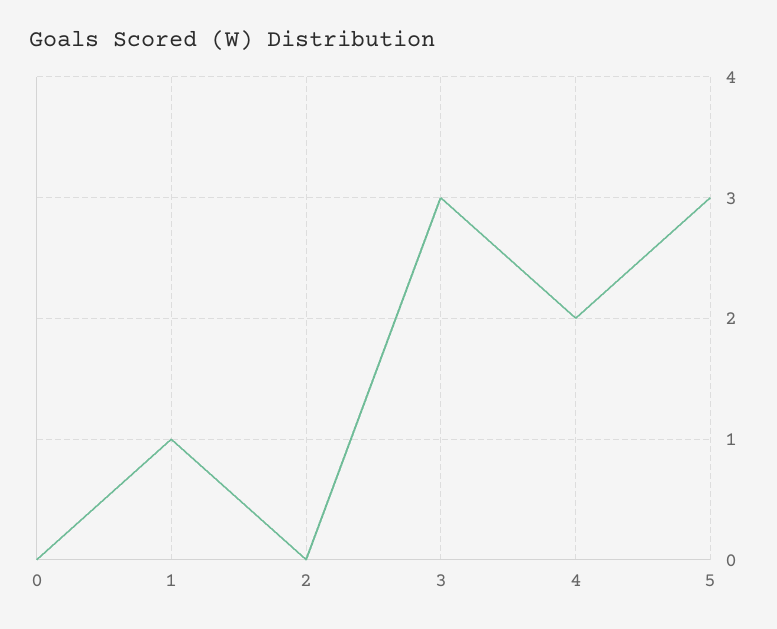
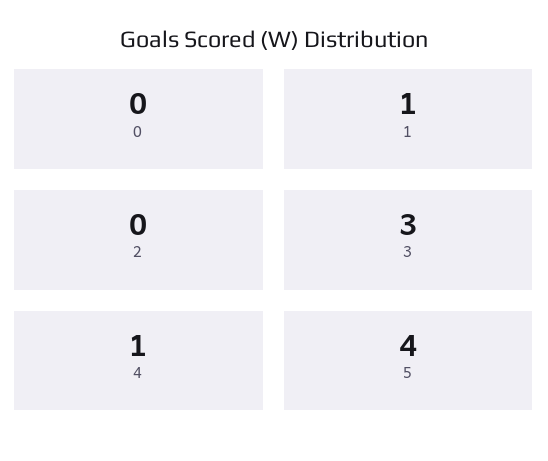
  {
    "0": 0,
    "1": 1,
    "2": 0,
    "3": 3,
-   "4": 2,
+   "4": 1,
-   "5": 3
+   "5": 4
  }

